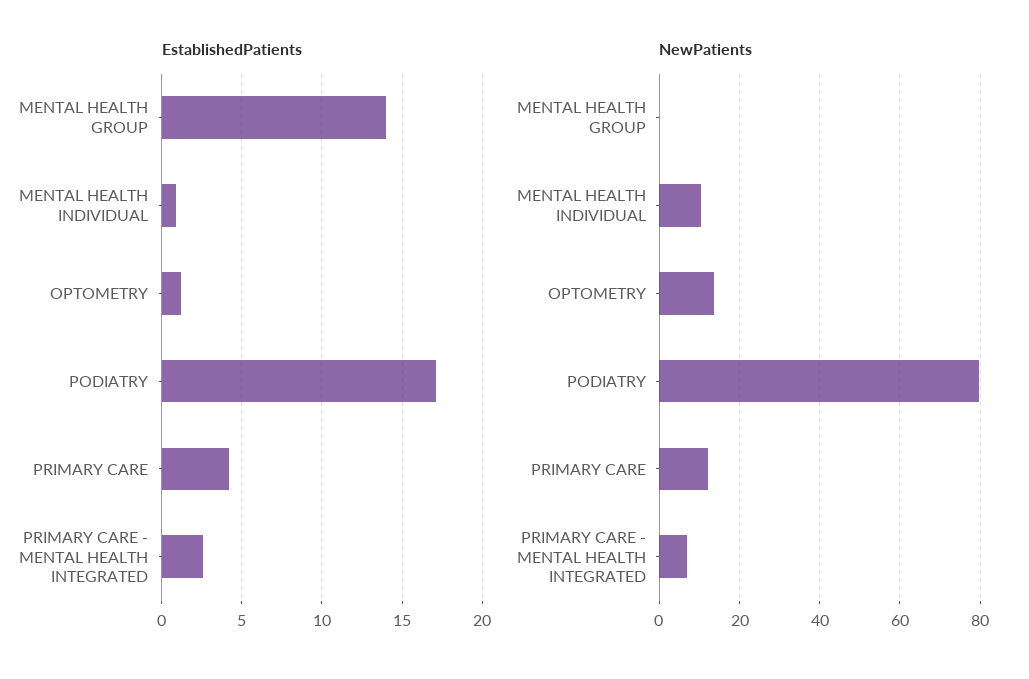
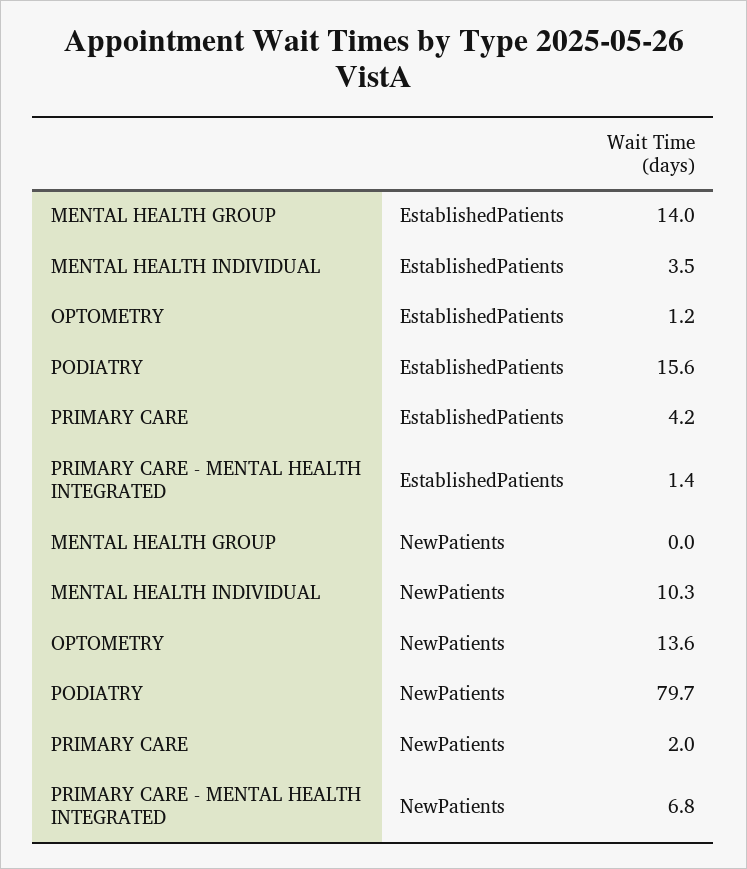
  {
    "EstablishedPatients": {
      "MENTAL HEALTH GROUP": 14,
-     "MENTAL HEALTH INDIVIDUAL": 1,
+     "MENTAL HEALTH INDIVIDUAL": 3.5,
      "OPTOMETRY": 1.2,
-     "PODIATRY": 17,
+     "PODIATRY": 15.6,
      "PRIMARY CARE": 4.2,
-     "PRIMARY CARE - MENTAL HEALTH INTEGRATED": 2.5
+     "PRIMARY CARE - MENTAL HEALTH INTEGRATED": 1.4
    },
    "NewPatients": {
      "MENTAL HEALTH GROUP": 0,
      "MENTAL HEALTH INDIVIDUAL": 10.3,
      "OPTOMETRY": 13.6,
      "PODIATRY": 79.7,
-     "PRIMARY CARE": 12,
+     "PRIMARY CARE": 2,
      "PRIMARY CARE - MENTAL HEALTH INTEGRATED": 6.8
    }
  }

